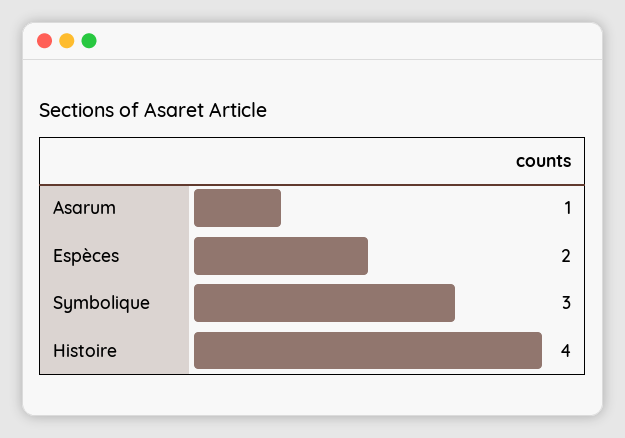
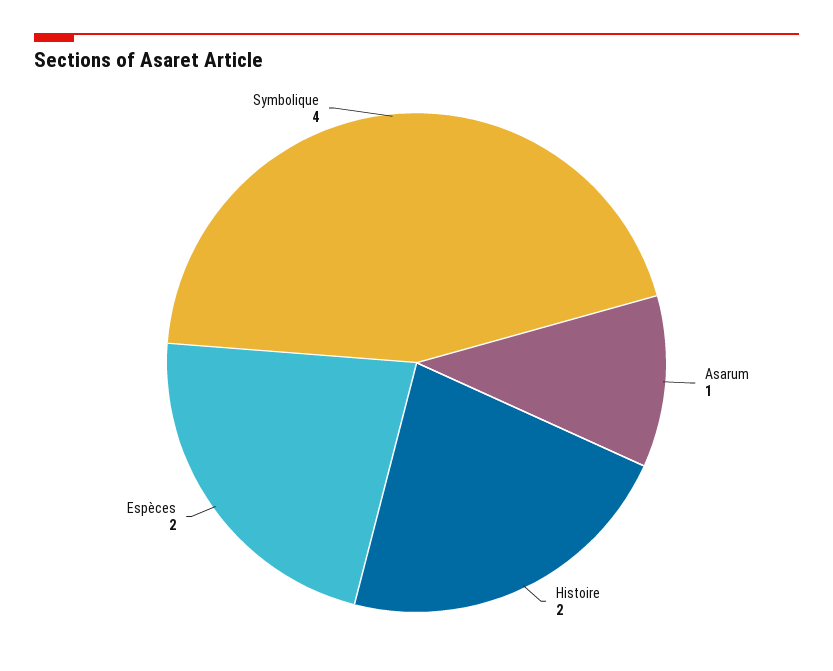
  {
    "Asarum": 1,
    "Espèces": 2,
-   "Symbolique": 3,
+   "Symbolique": 4,
-   "Histoire": 4
+   "Histoire": 2
  }

